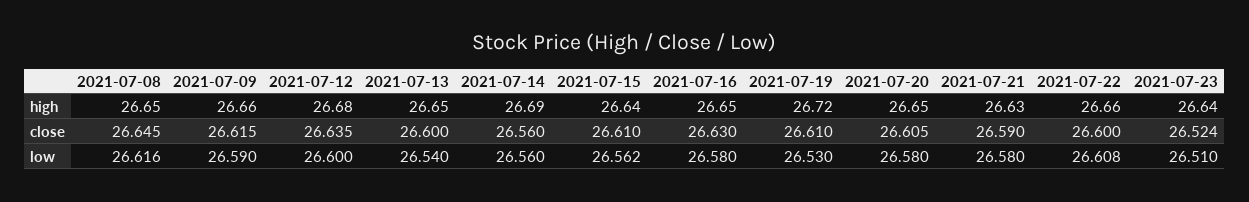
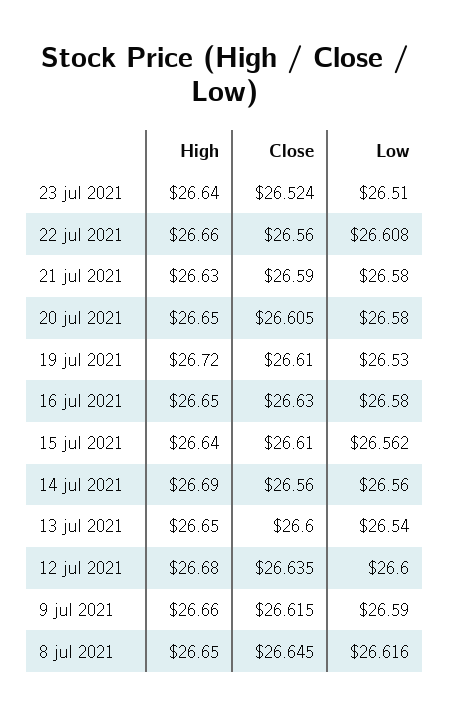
  {
    "2021-07-08": {
      "high": 26.65,
      "close": 26.645,
      "low": 26.616
    },
    "2021-07-09": {
      "high": 26.66,
      "close": 26.615,
      "low": 26.59
    },
    "2021-07-12": {
      "high": 26.68,
      "close": 26.635,
      "low": 26.6
    },
    "2021-07-13": {
      "high": 26.65,
      "close": 26.6,
      "low": 26.54
    },
    "2021-07-14": {
      "high": 26.69,
      "close": 26.56,
      "low": 26.56
    },
    "2021-07-15": {
      "high": 26.64,
      "close": 26.61,
      "low": 26.562
    },
    "2021-07-16": {
      "high": 26.65,
      "close": 26.63,
      "low": 26.58
    },
    "2021-07-19": {
      "high": 26.72,
      "close": 26.61,
      "low": 26.53
    },
    "2021-07-20": {
      "high": 26.65,
      "close": 26.605,
      "low": 26.58
    },
    "2021-07-21": {
      "high": 26.63,
      "close": 26.59,
      "low": 26.58
    },
    "2021-07-22": {
      "high": 26.66,
-     "close": 26.6,
+     "close": 26.56,
      "low": 26.608
    },
    "2021-07-23": {
      "high": 26.64,
      "close": 26.524,
      "low": 26.51
    }
  }

